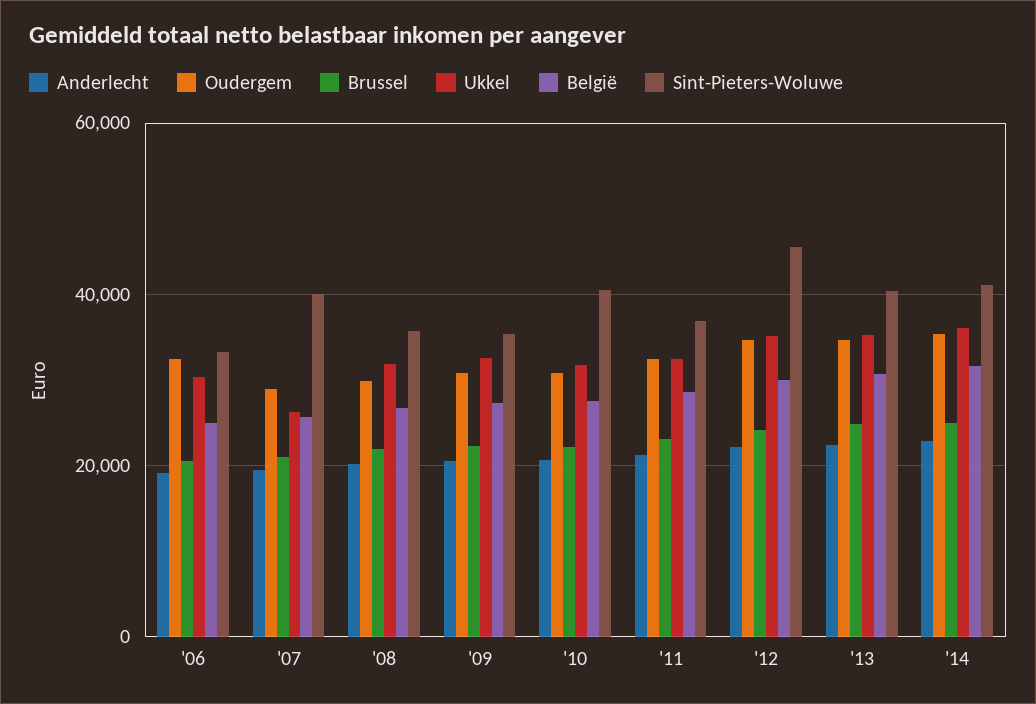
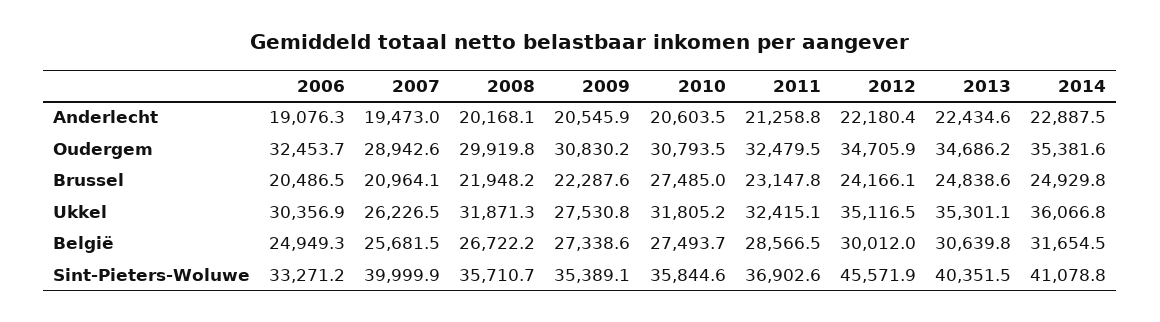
  {
    "Anderlecht": {
      "'06": 19076.3,
      "'07": 19473,
      "'08": 20168.1,
      "'09": 20545.9,
      "'10": 20603.5,
      "'11": 21258.8,
      "'12": 22180.4,
      "'13": 22434.6,
      "'14": 22887.5
    },
    "Oudergem": {
      "'06": 32453.7,
      "'07": 28942.6,
      "'08": 29919.8,
      "'09": 30830.2,
      "'10": 30793.5,
      "'11": 32479.5,
      "'12": 34705.9,
      "'13": 34686.2,
      "'14": 35381.6
    },
    "Brussel": {
      "'06": 20486.5,
      "'07": 20964.1,
      "'08": 21948.2,
      "'09": 22287.6,
-     "'10": 22000,
+     "'10": 27485,
      "'11": 23147.8,
      "'12": 24166.1,
      "'13": 24838.6,
      "'14": 24929.8
    },
    "Ukkel": {
      "'06": 30356.9,
      "'07": 26226.5,
      "'08": 31871.3,
-     "'09": 32000,
+     "'09": 27530.8,
      "'10": 31805.2,
      "'11": 32415.1,
      "'12": 35116.5,
      "'13": 35301.1,
      "'14": 36066.8
    },
    "België": {
      "'06": 24949.3,
      "'07": 25681.5,
      "'08": 26722.2,
      "'09": 27338.6,
      "'10": 27493.7,
      "'11": 28566.5,
      "'12": 30012,
      "'13": 30639.8,
      "'14": 31654.5
    },
    "Sint-Pieters-Woluwe": {
      "'06": 33271.2,
      "'07": 39999.9,
      "'08": 35710.7,
      "'09": 35389.1,
-     "'10": 40000,
+     "'10": 35844.6,
      "'11": 36902.6,
      "'12": 45571.9,
      "'13": 40351.5,
      "'14": 41078.8
    }
  }

